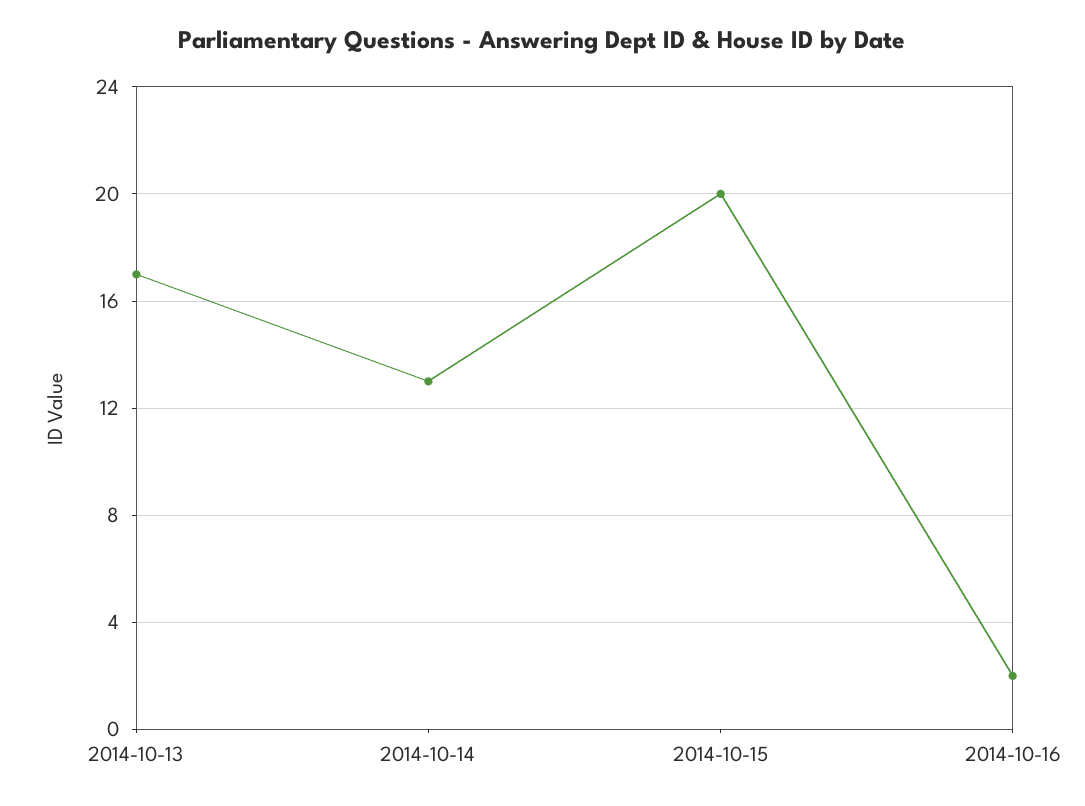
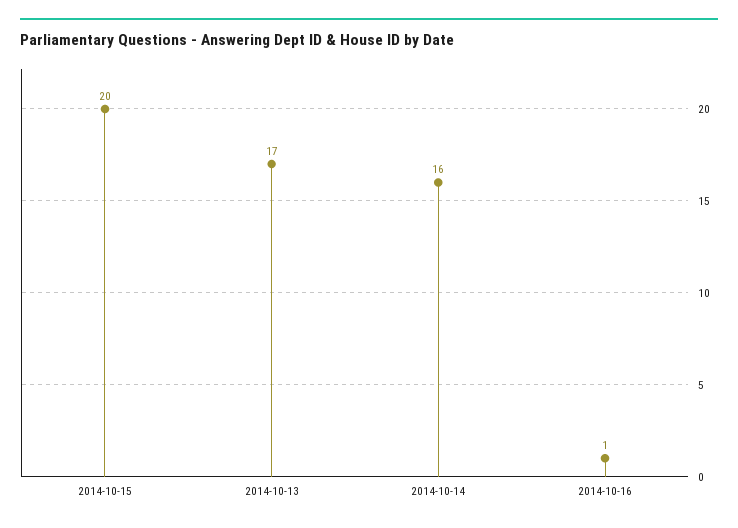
  {
    "2014-10-13": 17,
-   "2014-10-14": 13,
+   "2014-10-14": 16,
    "2014-10-15": 20,
-   "2014-10-16": 2
+   "2014-10-16": 1
  }

